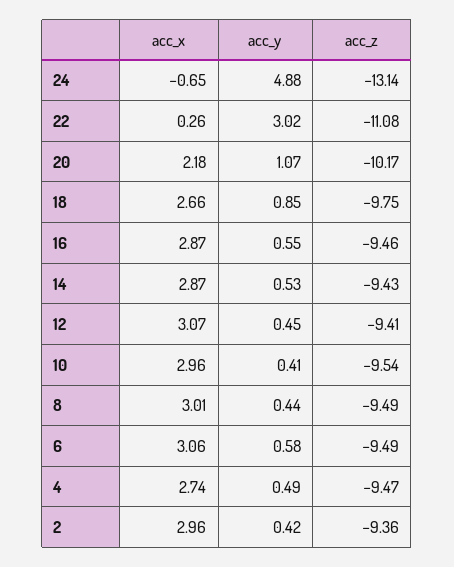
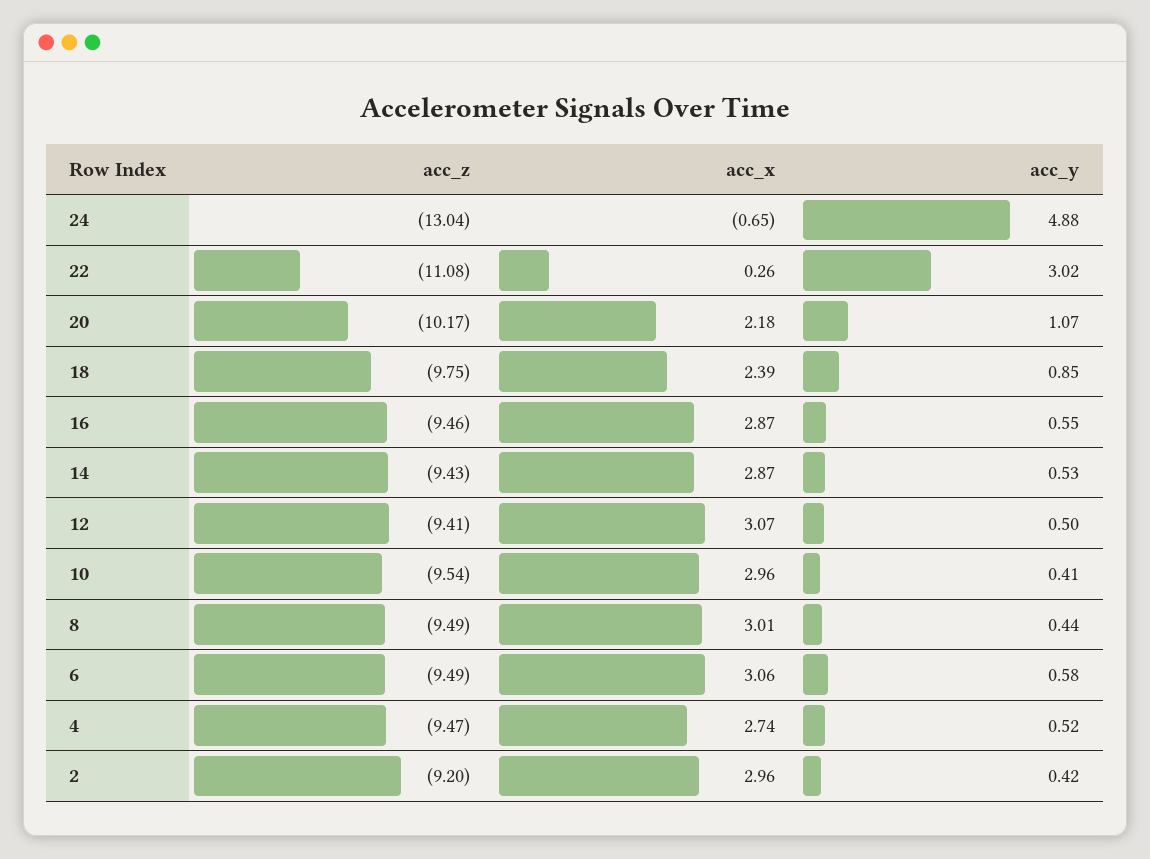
  {
    "acc_x": {
      "24": -0.65,
      "22": 0.26,
      "20": 2.18,
-     "18": 2.66,
+     "18": 2.39,
      "16": 2.87,
      "14": 2.87,
      "12": 3.07,
      "10": 2.96,
      "8": 3.01,
      "6": 3.06,
      "4": 2.74,
      "2": 2.96
    },
    "acc_y": {
      "24": 4.88,
      "22": 3.02,
      "20": 1.07,
      "18": 0.85,
      "16": 0.55,
      "14": 0.53,
-     "12": 0.45,
+     "12": 0.5,
      "10": 0.41,
      "8": 0.44,
      "6": 0.58,
-     "4": 0.49,
+     "4": 0.52,
      "2": 0.42
    },
    "acc_z": {
-     "24": -13.14,
+     "24": -13.04,
      "22": -11.08,
      "20": -10.17,
      "18": -9.75,
      "16": -9.46,
      "14": -9.43,
      "12": -9.41,
      "10": -9.54,
      "8": -9.49,
      "6": -9.49,
      "4": -9.47,
-     "2": -9.36
+     "2": -9.2
    }
  }

